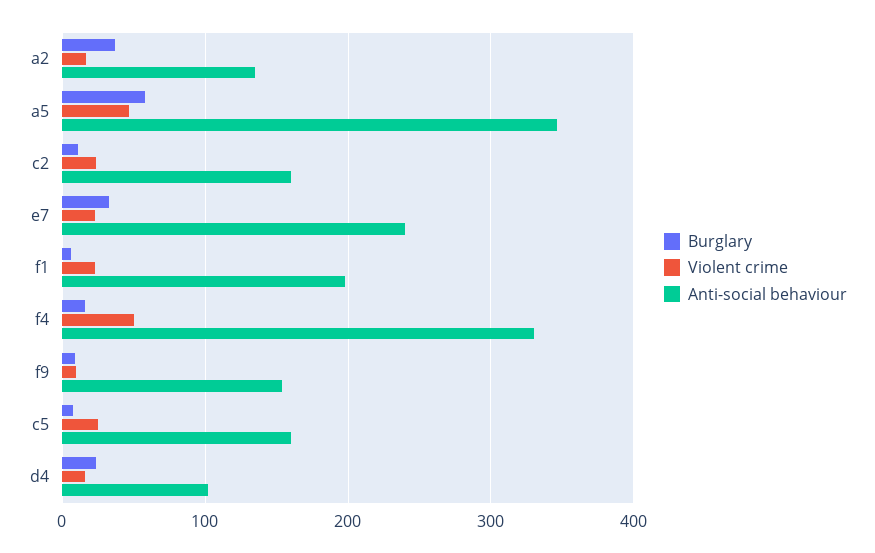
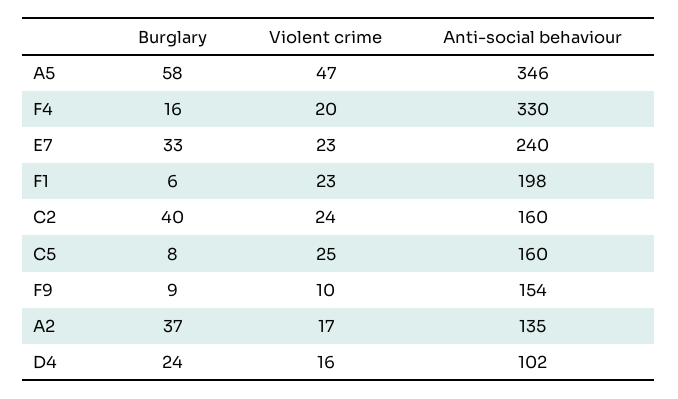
  {
    "Burglary": {
      "a2": 37,
      "a5": 58,
-     "c2": 10,
+     "c2": 40,
      "e7": 33,
      "f1": 6,
      "f4": 16,
      "f9": 9,
      "c5": 8,
      "d4": 24
    },
    "Violent crime": {
      "a2": 17,
      "a5": 47,
      "c2": 24,
      "e7": 23,
      "f1": 23,
-     "f4": 50,
+     "f4": 20,
      "f9": 10,
      "c5": 25,
      "d4": 16
    },
    "Anti-social behaviour": {
      "a2": 135,
      "a5": 346,
      "c2": 160,
      "e7": 240,
      "f1": 198,
      "f4": 330,
      "f9": 154,
      "c5": 160,
      "d4": 102
    }
  }

